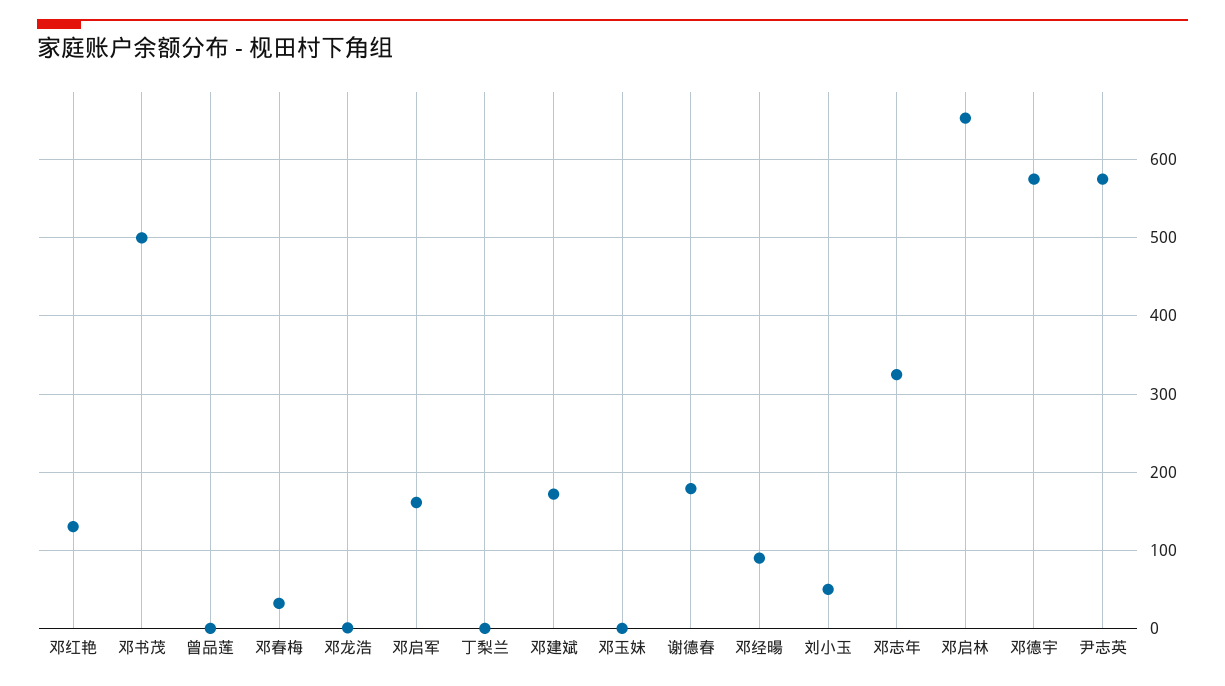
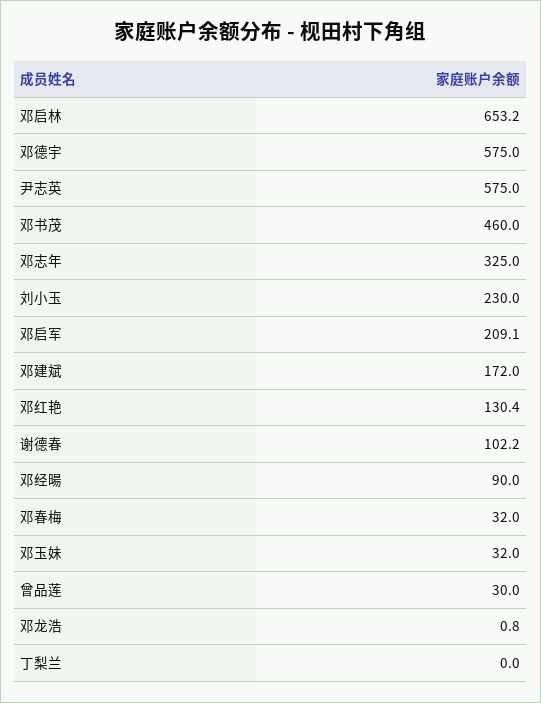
  {
    "邓红艳": 130.4,
-   "邓书茂": 500,
+   "邓书茂": 460,
-   "曾品莲": 0,
+   "曾品莲": 30,
    "邓春梅": 32,
    "邓龙浩": 0.8,
-   "邓启军": 160,
+   "邓启军": 209.1,
    "丁梨兰": 0,
    "邓建斌": 172,
-   "邓玉妹": 0,
+   "邓玉妹": 32,
-   "谢德春": 180,
+   "谢德春": 102.2,
    "邓经暘": 90,
-   "刘小玉": 50,
+   "刘小玉": 230,
    "邓志年": 325,
    "邓启林": 653.2,
    "邓德宇": 575,
    "尹志英": 575
  }

